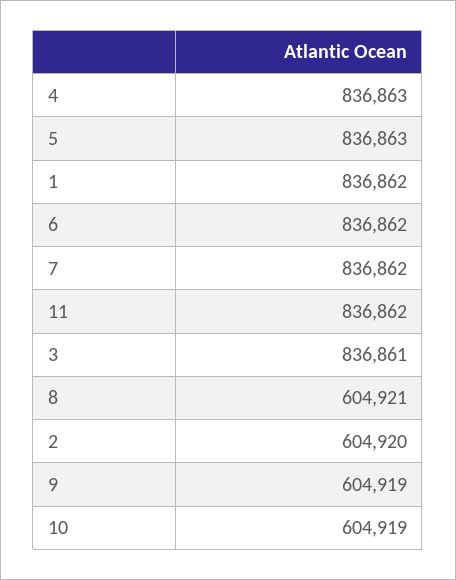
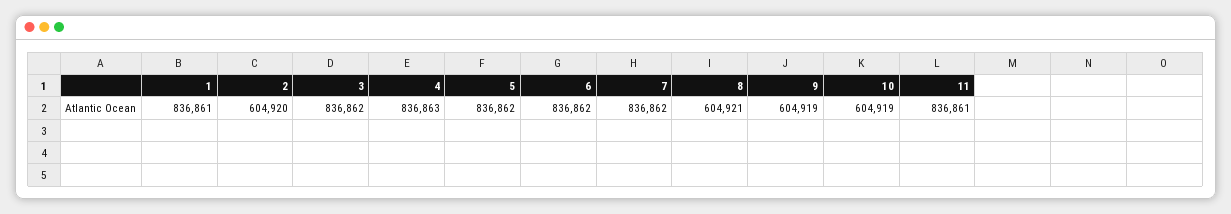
  {
    "4": 836863,
-   "5": 836863,
+   "5": 836862,
-   "1": 836862,
+   "1": 836861,
    "6": 836862,
    "7": 836862,
-   "11": 836862,
+   "11": 836861,
-   "3": 836861,
+   "3": 836862,
    "8": 604921,
    "2": 604920,
    "9": 604919,
    "10": 604919
  }

